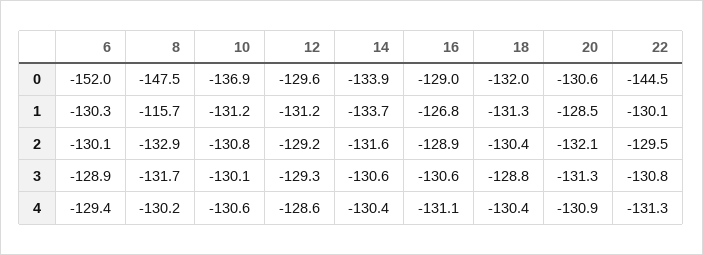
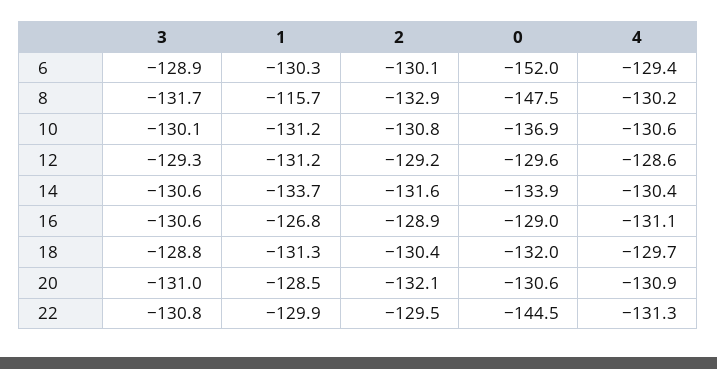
  {
    "6": {
      "0": -152,
      "1": -130.3,
      "2": -130.1,
      "3": -128.9,
      "4": -129.4
    },
    "8": {
      "0": -147.5,
      "1": -115.7,
      "2": -132.9,
      "3": -131.7,
      "4": -130.2
    },
    "10": {
      "0": -136.9,
      "1": -131.2,
      "2": -130.8,
      "3": -130.1,
      "4": -130.6
    },
    "12": {
      "0": -129.6,
      "1": -131.2,
      "2": -129.2,
      "3": -129.3,
      "4": -128.6
    },
    "14": {
      "0": -133.9,
      "1": -133.7,
      "2": -131.6,
      "3": -130.6,
      "4": -130.4
    },
    "16": {
      "0": -129,
      "1": -126.8,
      "2": -128.9,
      "3": -130.6,
      "4": -131.1
    },
    "18": {
      "0": -132,
      "1": -131.3,
      "2": -130.4,
      "3": -128.8,
-     "4": -130.4
+     "4": -129.7
    },
    "20": {
      "0": -130.6,
      "1": -128.5,
      "2": -132.1,
-     "3": -131.3,
+     "3": -131,
      "4": -130.9
    },
    "22": {
      "0": -144.5,
-     "1": -130.1,
+     "1": -129.9,
      "2": -129.5,
      "3": -130.8,
      "4": -131.3
    }
  }

